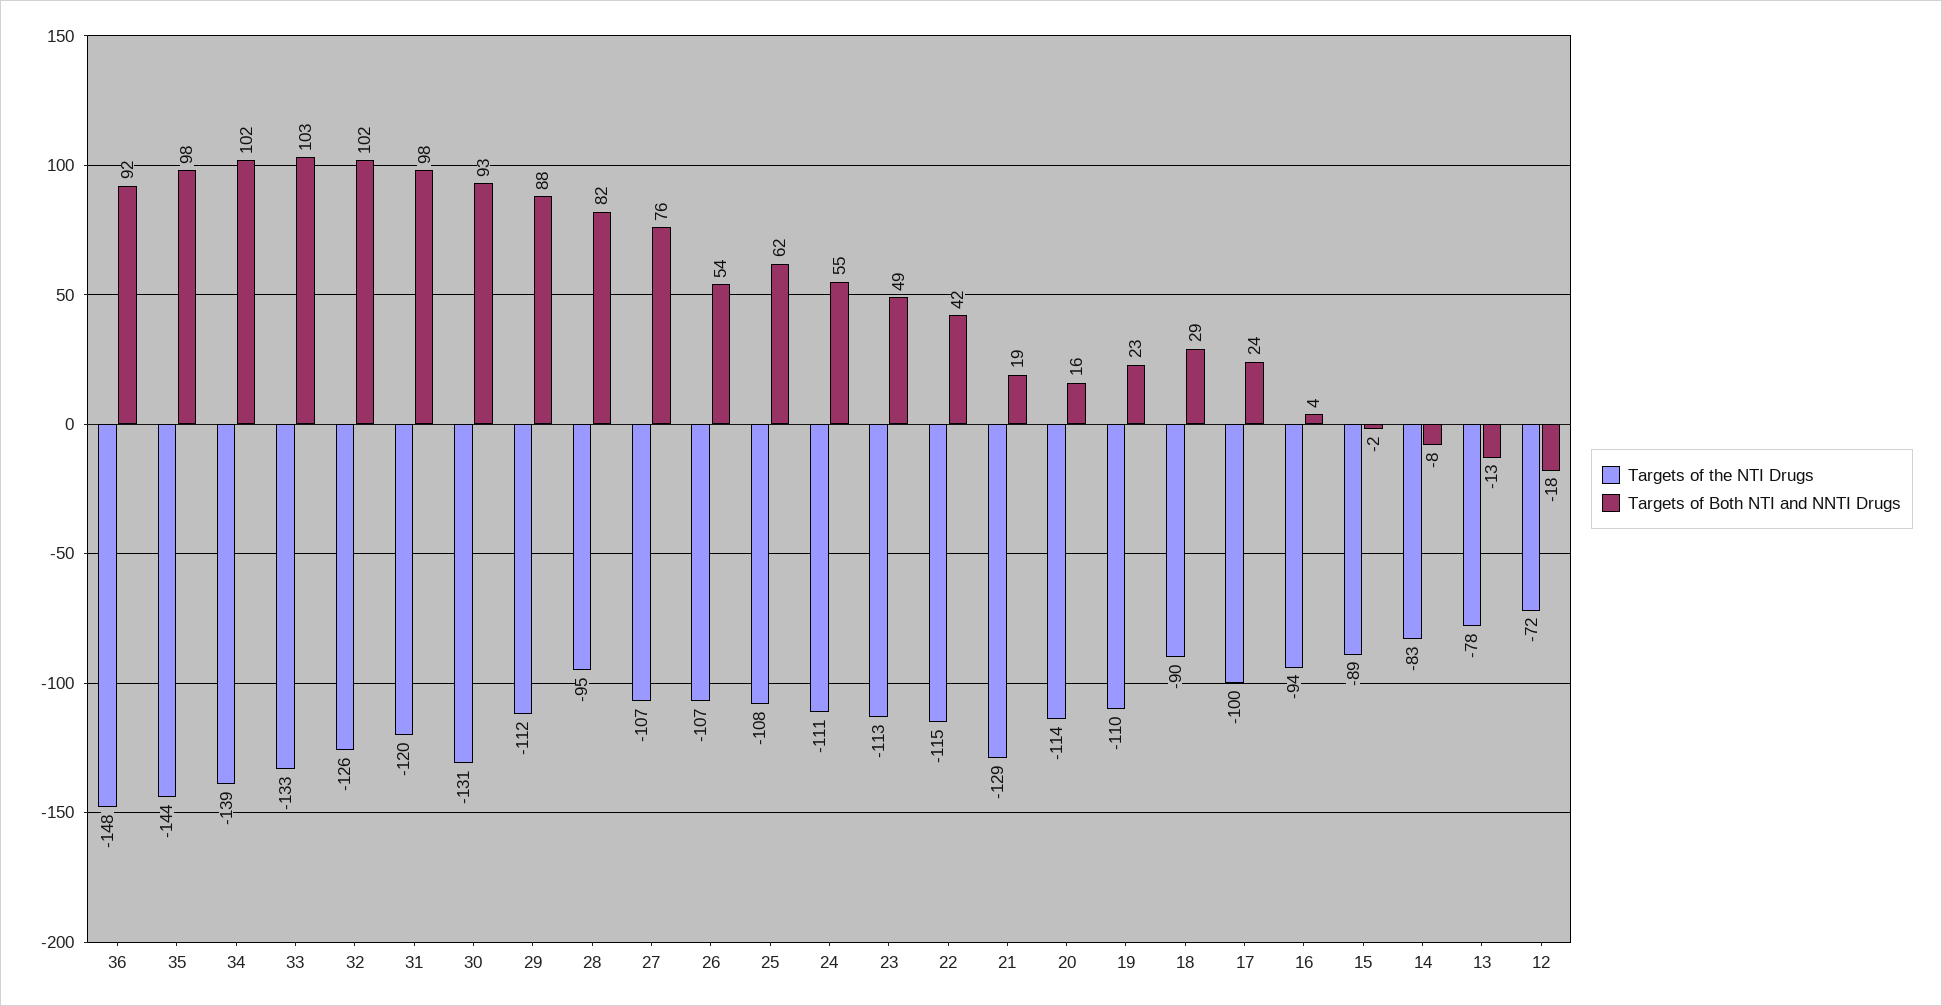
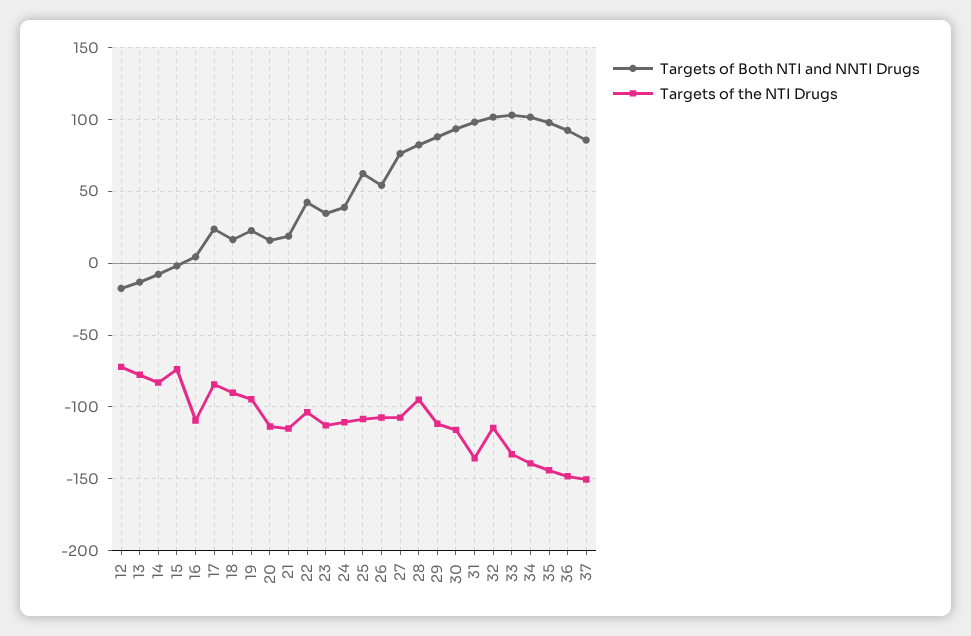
  {
    "Targets of the NTI Drugs": {
      "36": -148,
      "35": -144,
      "34": -139,
      "33": -133,
-     "32": -126,
+     "32": -115,
-     "31": -120,
+     "31": -135,
-     "30": -131,
+     "30": -115,
      "29": -112,
      "28": -95,
      "27": -107,
      "26": -107,
      "25": -108,
      "24": -111,
      "23": -113,
-     "22": -115,
+     "22": -105,
-     "21": -129,
+     "21": -115,
      "20": -114,
-     "19": -110,
+     "19": -95,
      "18": -90,
-     "17": -100,
+     "17": -85,
-     "16": -94,
+     "16": -110,
-     "15": -89,
+     "15": -75,
      "14": -83,
      "13": -78,
-     "12": -72
+     "12": -72,
+     "37": -150
    },
    "Targets of Both NTI and NNTI Drugs": {
      "36": 92,
      "35": 98,
      "34": 102,
      "33": 103,
      "32": 102,
      "31": 98,
      "30": 93,
      "29": 88,
      "28": 82,
      "27": 76,
      "26": 54,
      "25": 62,
-     "24": 55,
+     "24": 40,
-     "23": 49,
+     "23": 35,
      "22": 42,
      "21": 19,
      "20": 16,
      "19": 23,
-     "18": 29,
+     "18": 15,
      "17": 24,
      "16": 4,
      "15": -2,
      "14": -8,
      "13": -13,
-     "12": -18
+     "12": -18,
+     "37": 85
    }
  }

